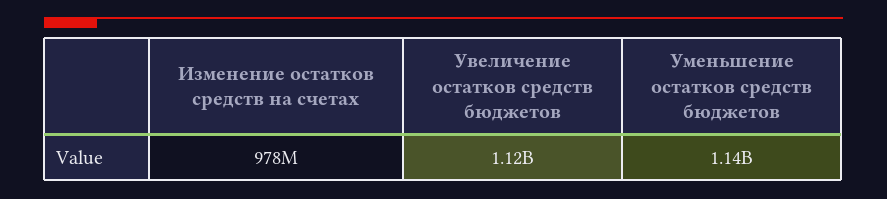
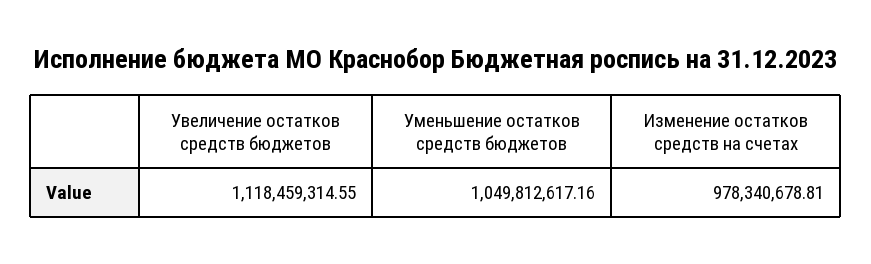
  {
    "Изменение остатков средств на счетах": 978340678.81,
    "Увеличение остатков средств бюджетов": 1118459314.55,
-   "Уменьшение остатков средств бюджетов": 1140000000
+   "Уменьшение остатков средств бюджетов": 1049812617.16
  }

